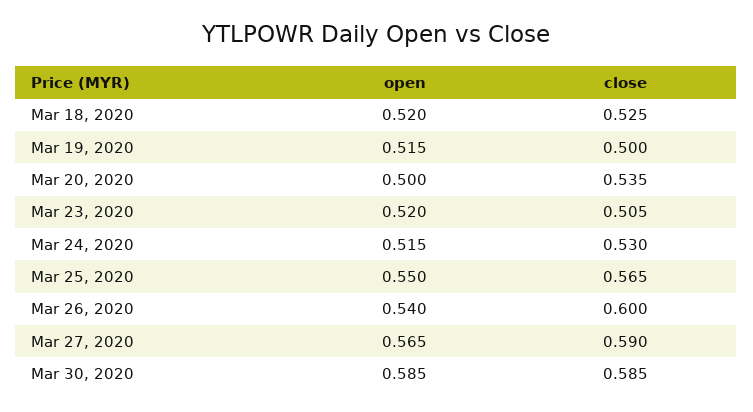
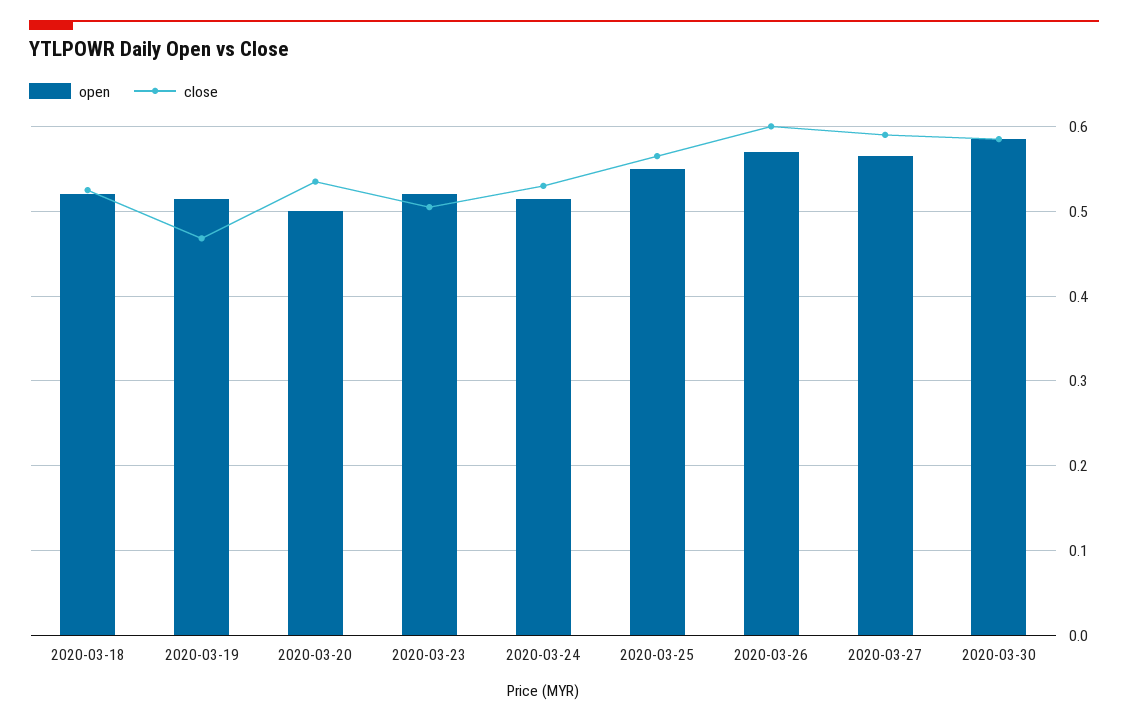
  {
    "open": {
      "Mar 18, 2020": 0.52,
      "Mar 19, 2020": 0.515,
      "Mar 20, 2020": 0.5,
      "Mar 23, 2020": 0.52,
      "Mar 24, 2020": 0.515,
      "Mar 25, 2020": 0.55,
-     "Mar 26, 2020": 0.54,
+     "Mar 26, 2020": 0.57,
      "Mar 27, 2020": 0.565,
      "Mar 30, 2020": 0.585
    },
    "close": {
      "Mar 18, 2020": 0.525,
-     "Mar 19, 2020": 0.5,
+     "Mar 19, 2020": 0.47,
      "Mar 20, 2020": 0.535,
      "Mar 23, 2020": 0.505,
      "Mar 24, 2020": 0.53,
      "Mar 25, 2020": 0.565,
      "Mar 26, 2020": 0.6,
      "Mar 27, 2020": 0.59,
      "Mar 30, 2020": 0.585
    }
  }

